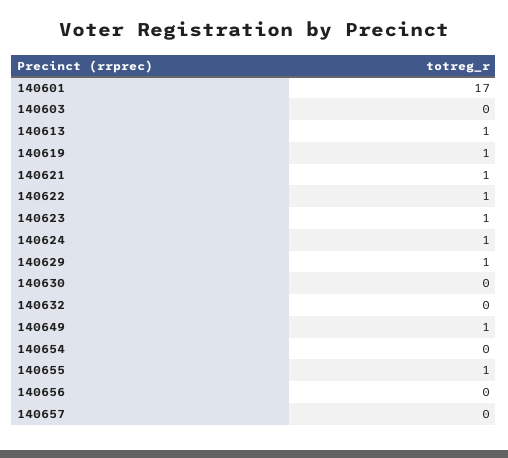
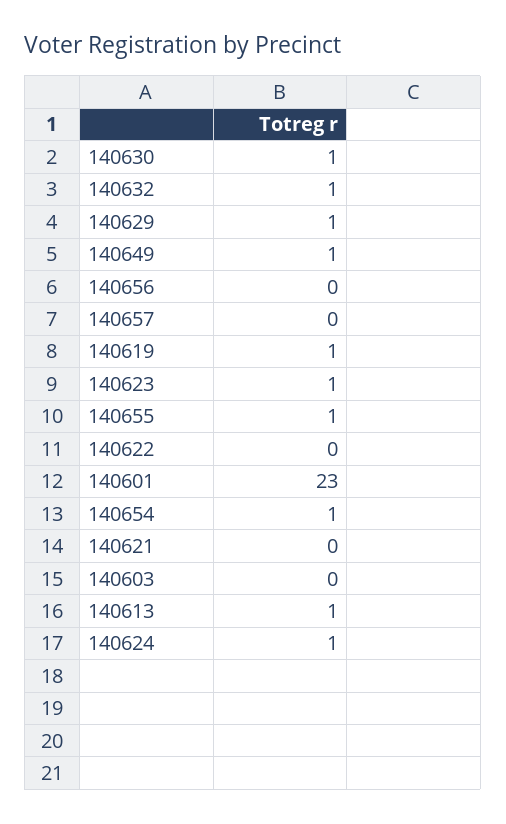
  {
-   "140601": 17,
+   "140601": 23,
    "140603": 0,
    "140613": 1,
    "140619": 1,
-   "140621": 1,
+   "140621": 0,
-   "140622": 1,
+   "140622": 0,
    "140623": 1,
    "140624": 1,
    "140629": 1,
-   "140630": 0,
+   "140630": 1,
-   "140632": 0,
+   "140632": 1,
    "140649": 1,
-   "140654": 0,
+   "140654": 1,
    "140655": 1,
    "140656": 0,
    "140657": 0
  }

